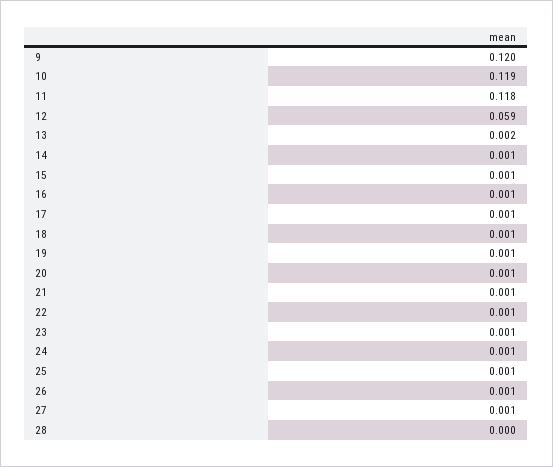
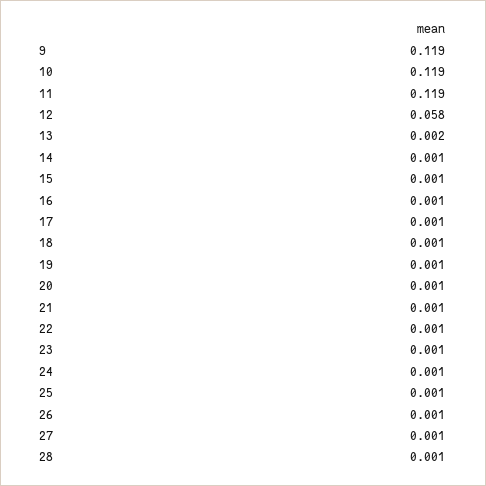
  {
-   "9": 0.12,
+   "9": 0.119,
    "10": 0.119,
-   "11": 0.118,
+   "11": 0.119,
-   "12": 0.059,
+   "12": 0.058,
    "13": 0.002,
    "14": 0.001,
    "15": 0.001,
    "16": 0.001,
    "17": 0.001,
    "18": 0.001,
    "19": 0.001,
    "20": 0.001,
    "21": 0.001,
    "22": 0.001,
    "23": 0.001,
    "24": 0.001,
    "25": 0.001,
    "26": 0.001,
    "27": 0.001,
-   "28": 0
+   "28": 0.001
  }

